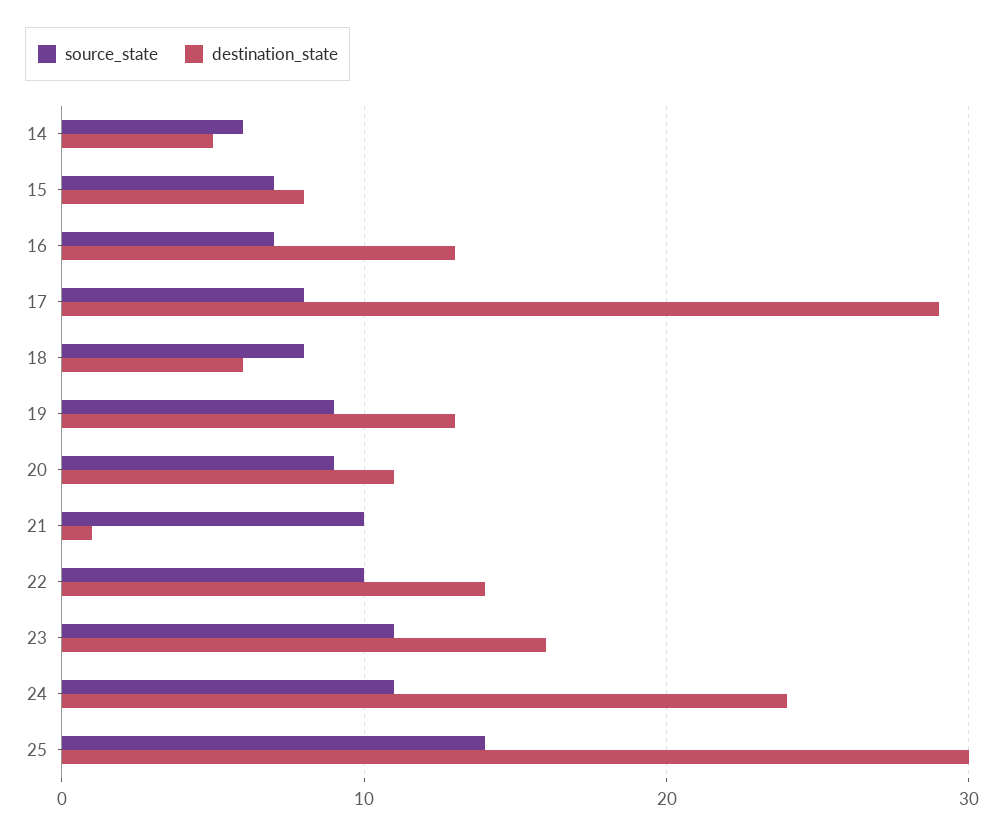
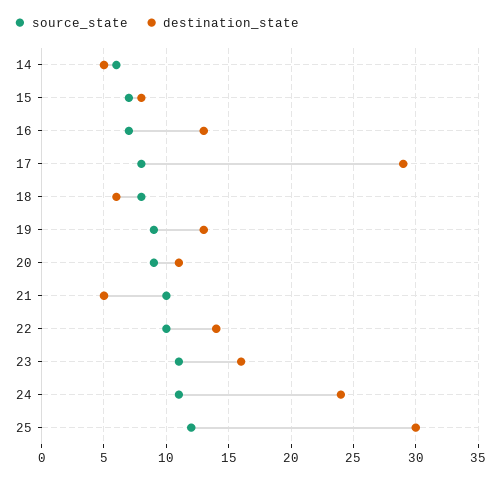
  {
    "source_state": {
      "14": 6,
      "15": 7,
      "16": 7,
      "17": 8,
      "18": 8,
      "19": 9,
      "20": 9,
      "21": 10,
      "22": 10,
      "23": 11,
      "24": 11,
-     "25": 14
+     "25": 12
    },
    "destination_state": {
      "14": 5,
      "15": 8,
      "16": 13,
      "17": 29,
      "18": 6,
      "19": 13,
      "20": 11,
-     "21": 1,
+     "21": 5,
      "22": 14,
      "23": 16,
      "24": 24,
      "25": 30
    }
  }

